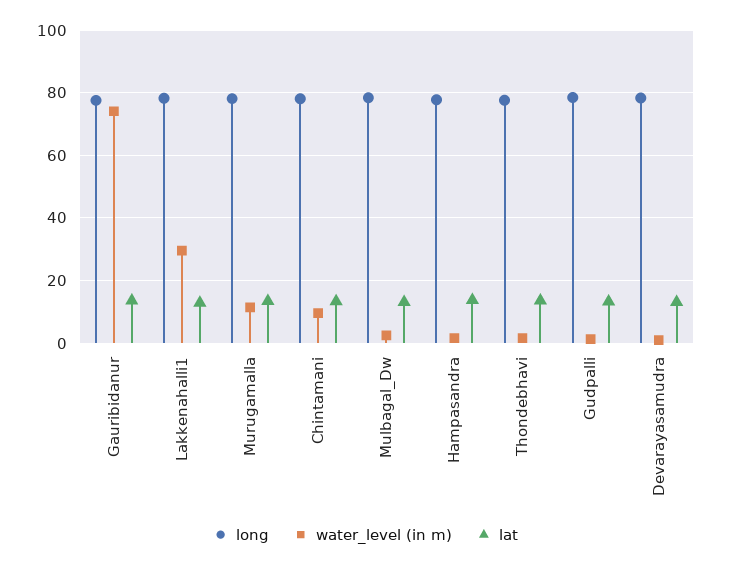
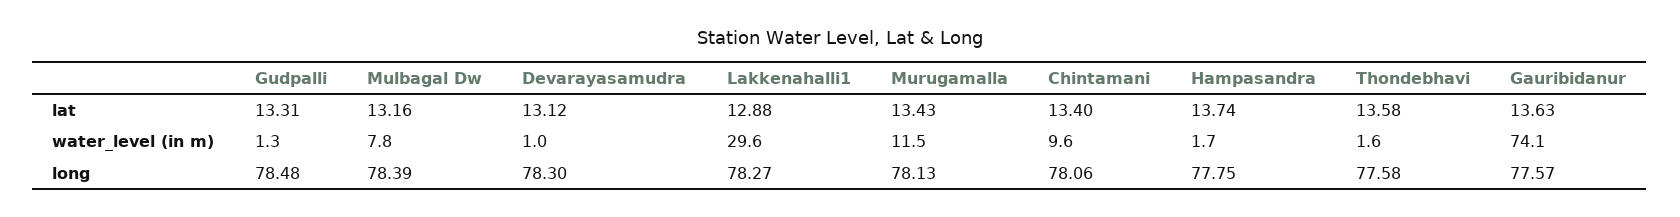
  {
    "long": {
      "Gauribidanur": 77.57,
      "Lakkenahalli1": 78.27,
      "Murugamalla": 78.13,
      "Chintamani": 78.06,
      "Mulbagal_Dw": 78.39,
      "Hampasandra": 77.75,
      "Thondebhavi": 77.58,
      "Gudpalli": 78.48,
      "Devarayasamudra": 78.3
    },
    "water_level (in m)": {
      "Gauribidanur": 74.1,
      "Lakkenahalli1": 29.6,
      "Murugamalla": 11.5,
      "Chintamani": 9.6,
-     "Mulbagal_Dw": 2,
+     "Mulbagal_Dw": 7.8,
      "Hampasandra": 1.7,
      "Thondebhavi": 1.6,
      "Gudpalli": 1.3,
      "Devarayasamudra": 1
    },
    "lat": {
      "Gauribidanur": 13.63,
      "Lakkenahalli1": 12.88,
      "Murugamalla": 13.43,
      "Chintamani": 13.4,
      "Mulbagal_Dw": 13.16,
      "Hampasandra": 13.74,
      "Thondebhavi": 13.58,
      "Gudpalli": 13.31,
      "Devarayasamudra": 13.12
    }
  }

